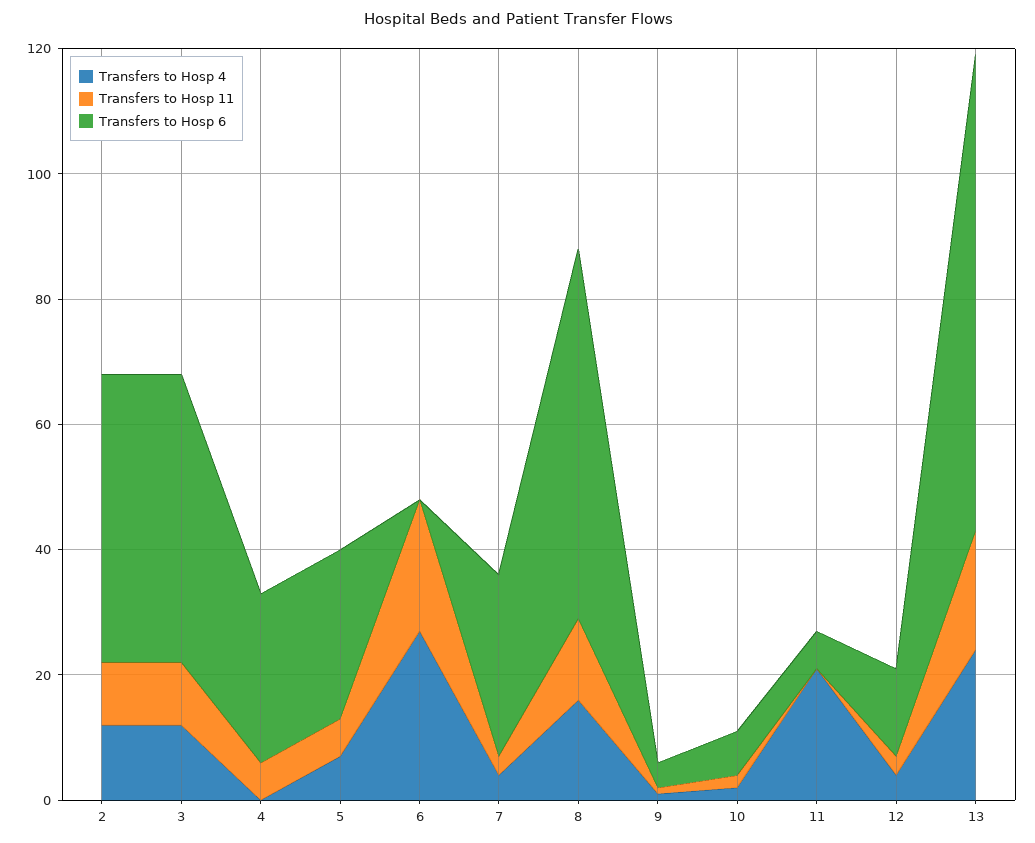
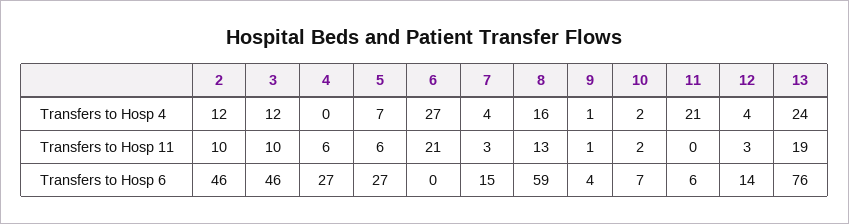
  {
    "Transfers to Hosp 4": {
      "2": 12,
      "3": 12,
      "4": 0,
      "5": 7,
      "6": 27,
      "7": 4,
      "8": 16,
      "9": 1,
      "10": 2,
      "11": 21,
      "12": 4,
      "13": 24
    },
    "Transfers to Hosp 11": {
      "2": 10,
      "3": 10,
      "4": 6,
      "5": 6,
      "6": 21,
      "7": 3,
      "8": 13,
      "9": 1,
      "10": 2,
      "11": 0,
      "12": 3,
      "13": 19
    },
    "Transfers to Hosp 6": {
      "2": 46,
      "3": 46,
      "4": 27,
      "5": 27,
      "6": 0,
-     "7": 30,
+     "7": 15,
      "8": 59,
      "9": 4,
      "10": 7,
      "11": 6,
      "12": 14,
      "13": 76
    }
  }

